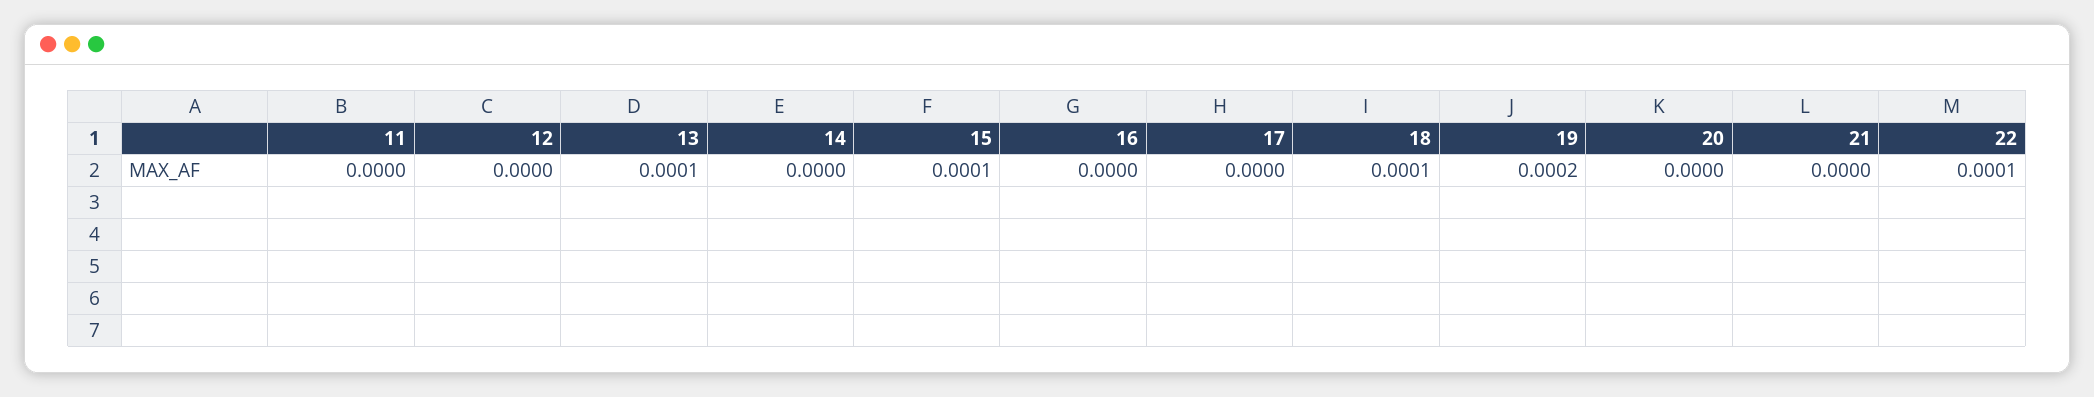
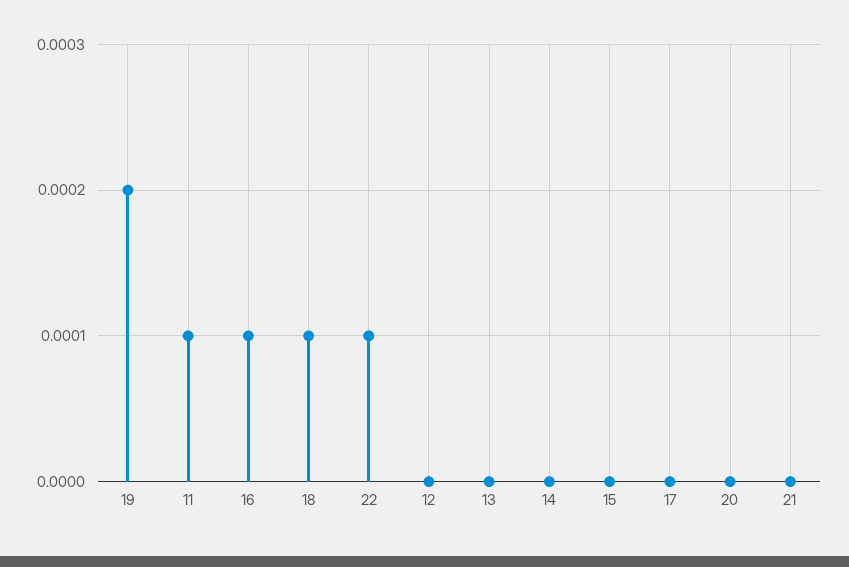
  {
-   "11": 0,
+   "11": 0.0001,
    "12": 0,
-   "13": 0.0001,
+   "13": 0,
    "14": 0,
-   "15": 0.0001,
+   "15": 0,
-   "16": 0,
+   "16": 0.0001,
    "17": 0,
    "18": 0.0001,
    "19": 0.0002,
    "20": 0,
    "21": 0,
    "22": 0.0001
  }

